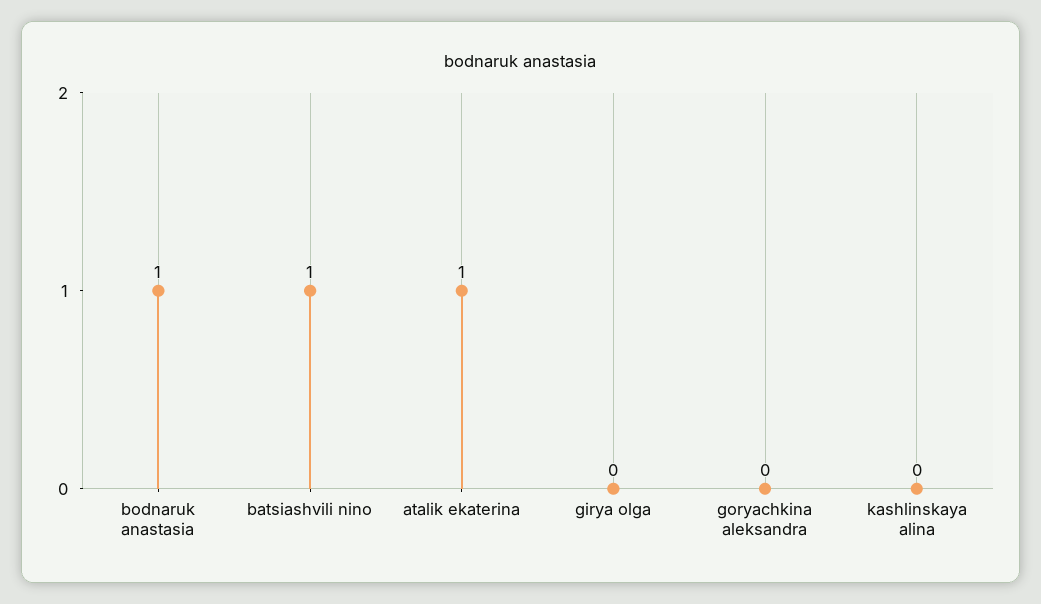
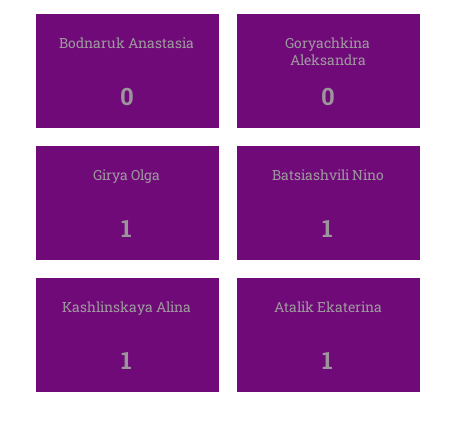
  {
-   "bodnaruk anastasia": 1,
+   "bodnaruk anastasia": 0,
    "batsiashvili nino": 1,
    "atalik ekaterina": 1,
-   "girya olga": 0,
+   "girya olga": 1,
    "goryachkina aleksandra": 0,
-   "kashlinskaya alina": 0
+   "kashlinskaya alina": 1
  }

